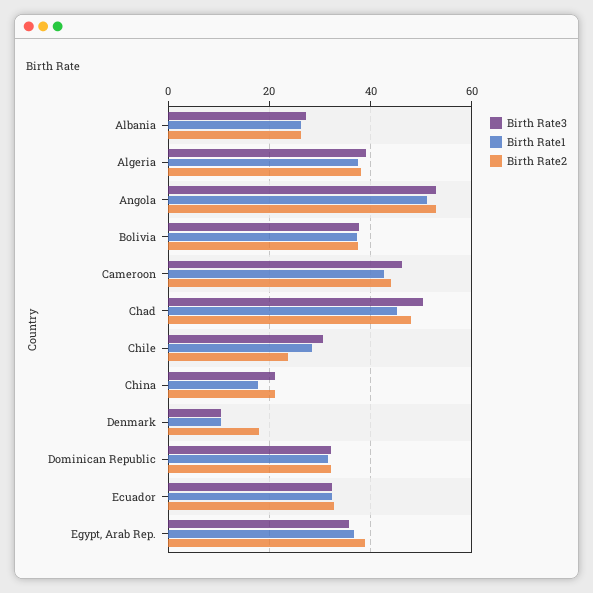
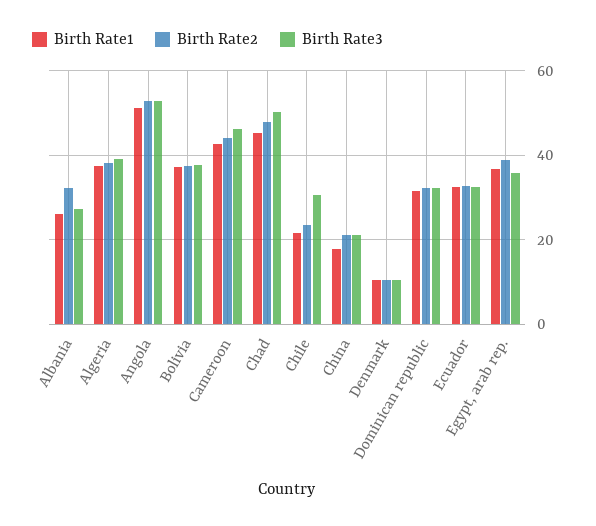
  {
    "Birth Rate3": {
      "Albania": 28,
      "Algeria": 40,
      "Angola": 52,
      "Bolivia": 38,
      "Cameroon": 46,
      "Chad": 50,
      "Chile": 30,
      "China": 22,
      "Denmark": 10,
      "Dominican Republic": 32,
      "Ecuador": 32,
      "Egypt, Arab Rep.": 36
    },
    "Birth Rate1": {
      "Albania": 26,
      "Algeria": 38,
      "Angola": 52,
      "Bolivia": 38,
      "Cameroon": 42,
      "Chad": 46,
-     "Chile": 28,
+     "Chile": 22,
      "China": 18,
      "Denmark": 10,
      "Dominican Republic": 32,
      "Ecuador": 32,
      "Egypt, Arab Rep.": 36
    },
    "Birth Rate2": {
-     "Albania": 26,
+     "Albania": 32,
      "Algeria": 38,
      "Angola": 52,
      "Bolivia": 38,
      "Cameroon": 44,
      "Chad": 48,
      "Chile": 24,
      "China": 22,
-     "Denmark": 18,
+     "Denmark": 10,
      "Dominican Republic": 32,
      "Ecuador": 32,
      "Egypt, Arab Rep.": 38
    }
  }

